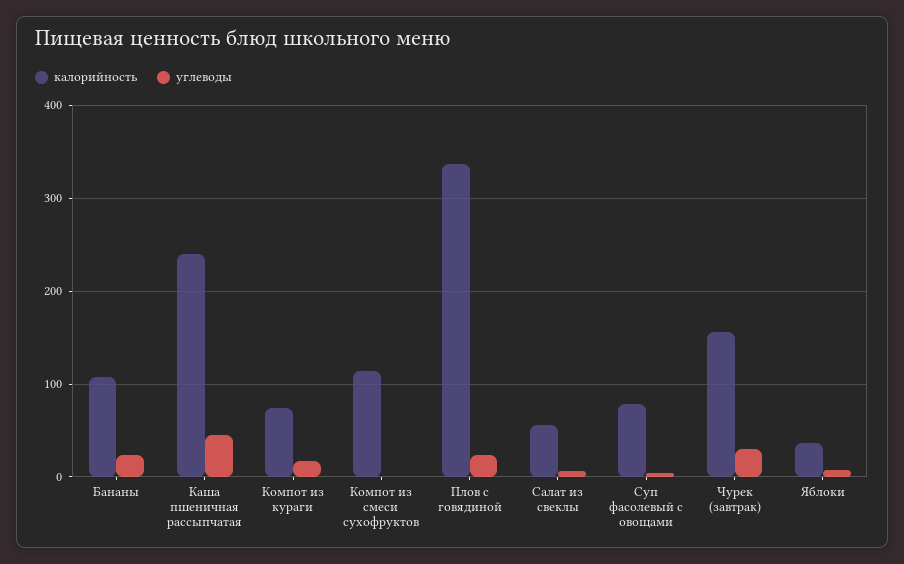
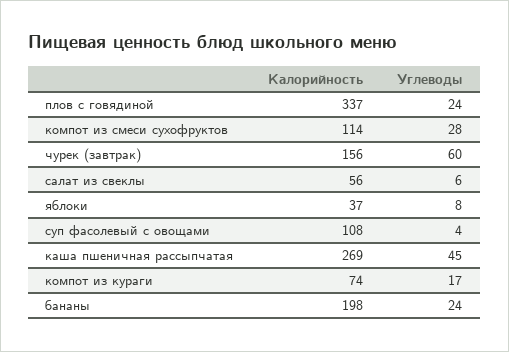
  {
    "калорийность": {
-     "Бананы": 110,
+     "Бананы": 198,
-     "Каша пшеничная рассыпчатая": 240,
+     "Каша пшеничная рассыпчатая": 269,
      "Компот из кураги": 74,
      "Компот из смеси сухофруктов": 114,
      "Плов с говядиной": 337,
      "Салат из свеклы": 56,
-     "Суп фасолевый с овощами": 80,
+     "Суп фасолевый с овощами": 108,
      "Чурек (завтрак)": 156,
      "Яблоки": 37
    },
    "углеводы": {
      "Бананы": 24,
      "Каша пшеничная рассыпчатая": 45,
      "Компот из кураги": 17,
-     "Компот из смеси сухофруктов": 0,
+     "Компот из смеси сухофруктов": 28,
      "Плов с говядиной": 24,
      "Салат из свеклы": 6,
      "Суп фасолевый с овощами": 4,
-     "Чурек (завтрак)": 30,
+     "Чурек (завтрак)": 60,
      "Яблоки": 8
    }
  }

